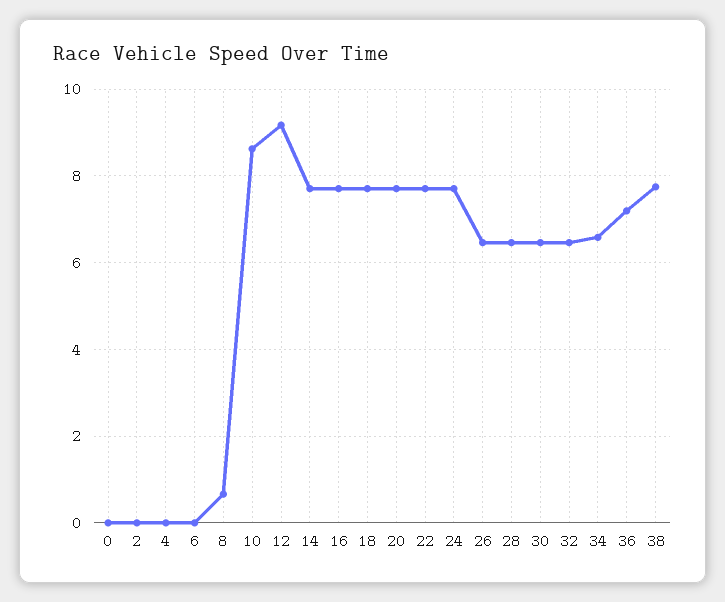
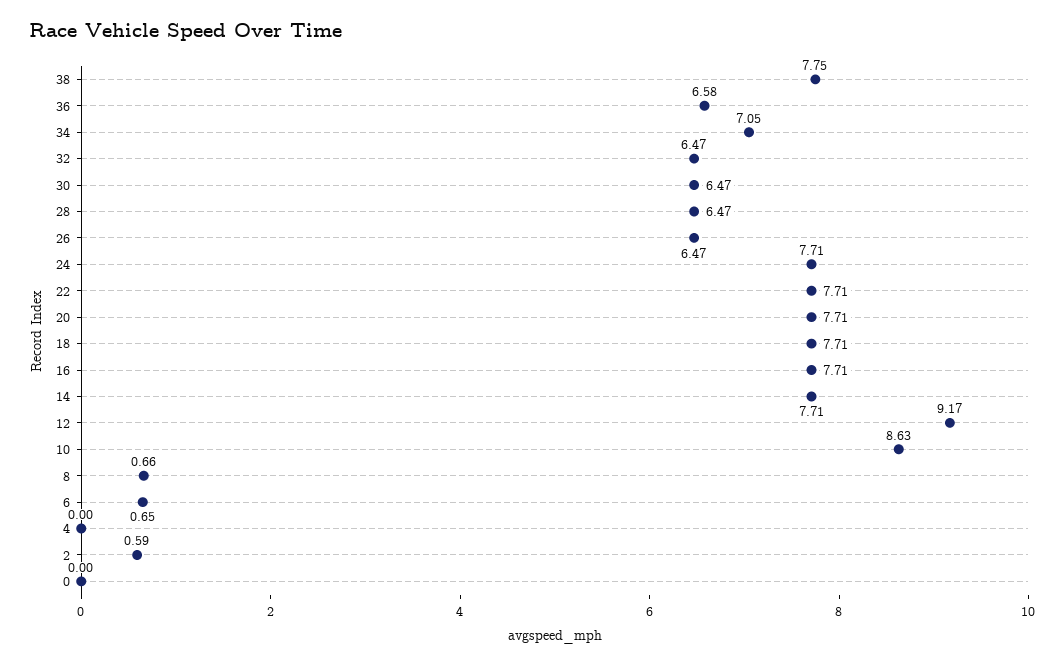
  {
    "0": 0,
-   "2": 0,
+   "2": 0.59,
    "4": 0,
-   "6": 0,
+   "6": 0.65,
    "8": 0.66,
    "10": 8.63,
    "12": 9.17,
    "14": 7.71,
    "16": 7.71,
    "18": 7.71,
    "20": 7.71,
    "22": 7.71,
    "24": 7.71,
    "26": 6.47,
    "28": 6.47,
    "30": 6.47,
    "32": 6.47,
-   "34": 6.6,
+   "34": 7.05,
-   "36": 7.2,
+   "36": 6.58,
    "38": 7.75
  }

